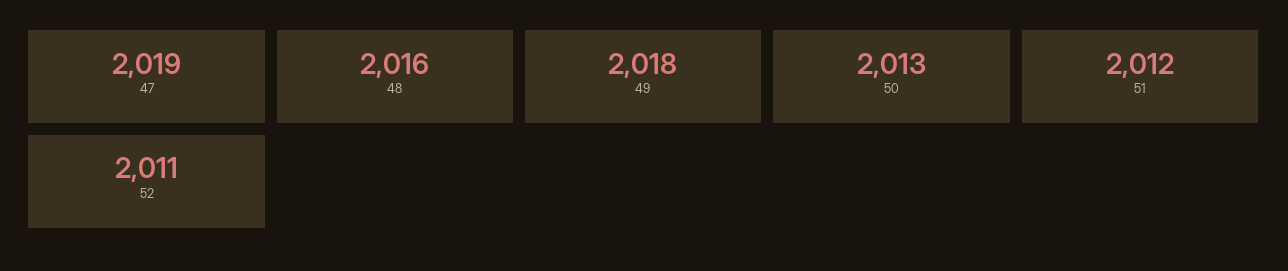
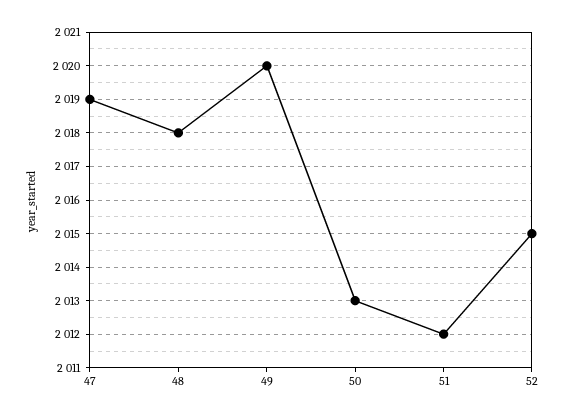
  {
    "47": 2019,
-   "48": 2016,
+   "48": 2018,
-   "49": 2018,
+   "49": 2020,
    "50": 2013,
    "51": 2012,
-   "52": 2011
+   "52": 2015
  }

